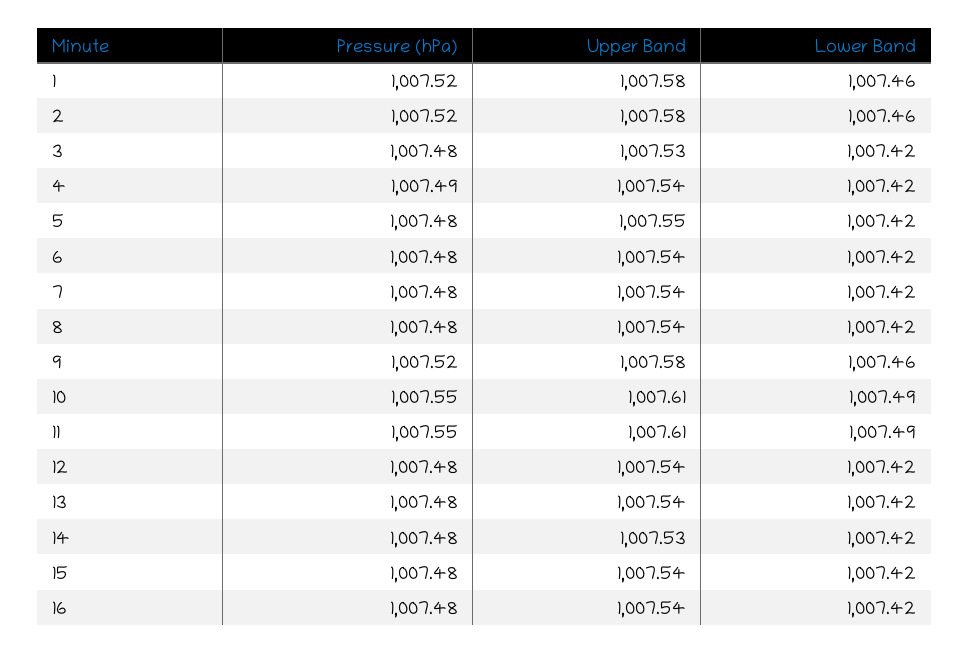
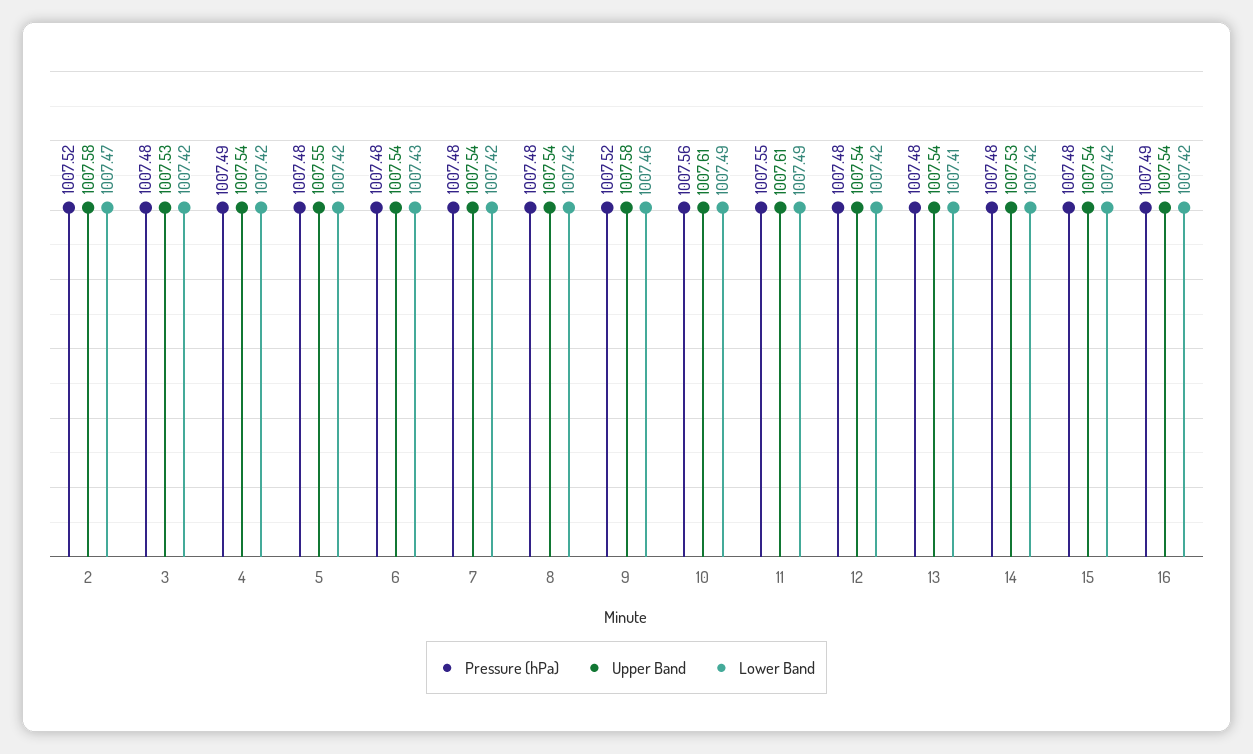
  {
    "Pressure (hPa)": {
-     "1": 1007.52,
      "2": 1007.52,
      "3": 1007.48,
      "4": 1007.49,
      "5": 1007.48,
      "6": 1007.48,
      "7": 1007.48,
      "8": 1007.48,
      "9": 1007.52,
-     "10": 1007.55,
+     "10": 1007.56,
      "11": 1007.55,
      "12": 1007.48,
      "13": 1007.48,
      "14": 1007.48,
      "15": 1007.48,
-     "16": 1007.48
+     "16": 1007.49
    },
    "Upper Band": {
-     "1": 1007.58,
      "2": 1007.58,
      "3": 1007.53,
      "4": 1007.54,
      "5": 1007.55,
      "6": 1007.54,
      "7": 1007.54,
      "8": 1007.54,
      "9": 1007.58,
      "10": 1007.61,
      "11": 1007.61,
      "12": 1007.54,
      "13": 1007.54,
      "14": 1007.53,
      "15": 1007.54,
      "16": 1007.54
    },
    "Lower Band": {
-     "1": 1007.46,
-     "2": 1007.46,
+     "2": 1007.47,
      "3": 1007.42,
      "4": 1007.42,
      "5": 1007.42,
-     "6": 1007.42,
+     "6": 1007.43,
      "7": 1007.42,
      "8": 1007.42,
      "9": 1007.46,
      "10": 1007.49,
      "11": 1007.49,
      "12": 1007.42,
-     "13": 1007.42,
+     "13": 1007.41,
      "14": 1007.42,
      "15": 1007.42,
      "16": 1007.42
    }
  }

